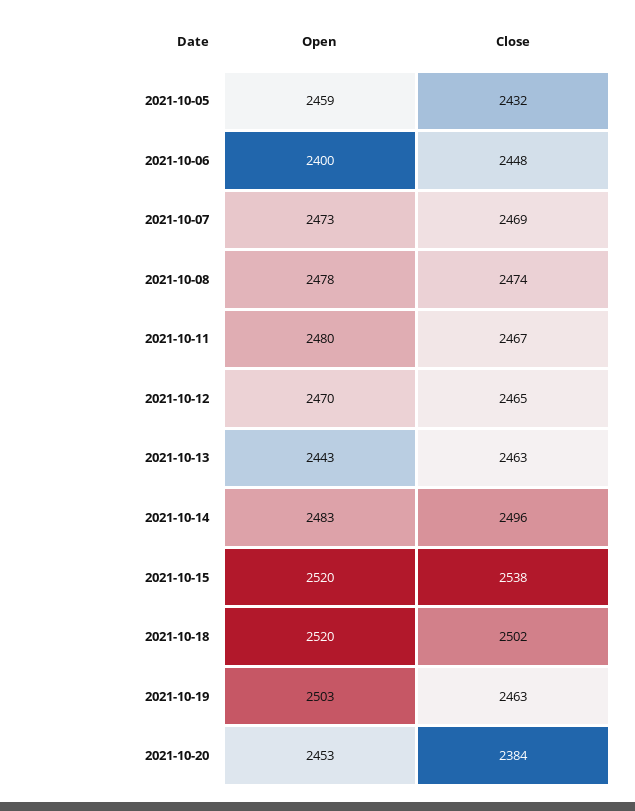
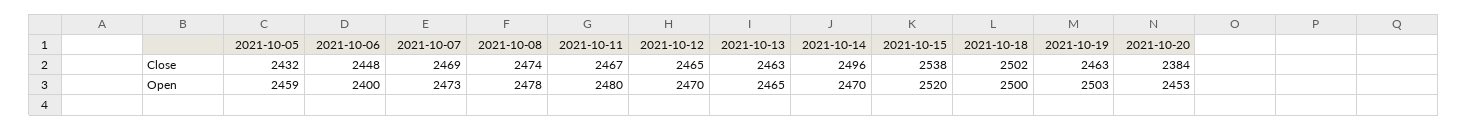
  {
    "Open": {
      "2021-10-05": 2459,
      "2021-10-06": 2400,
      "2021-10-07": 2473,
      "2021-10-08": 2478,
      "2021-10-11": 2480,
      "2021-10-12": 2470,
-     "2021-10-13": 2443,
+     "2021-10-13": 2465,
-     "2021-10-14": 2483,
+     "2021-10-14": 2470,
      "2021-10-15": 2520,
-     "2021-10-18": 2520,
+     "2021-10-18": 2500,
      "2021-10-19": 2503,
      "2021-10-20": 2453
    },
    "Close": {
      "2021-10-05": 2432,
      "2021-10-06": 2448,
      "2021-10-07": 2469,
      "2021-10-08": 2474,
      "2021-10-11": 2467,
      "2021-10-12": 2465,
      "2021-10-13": 2463,
      "2021-10-14": 2496,
      "2021-10-15": 2538,
      "2021-10-18": 2502,
      "2021-10-19": 2463,
      "2021-10-20": 2384
    }
  }

